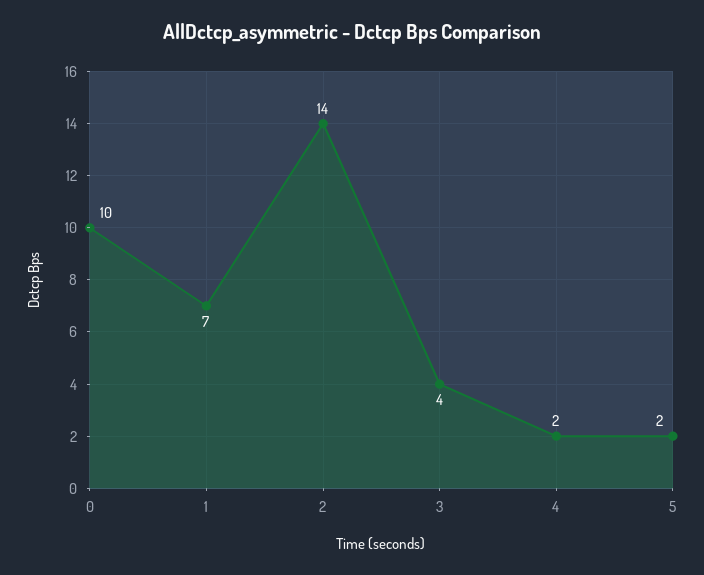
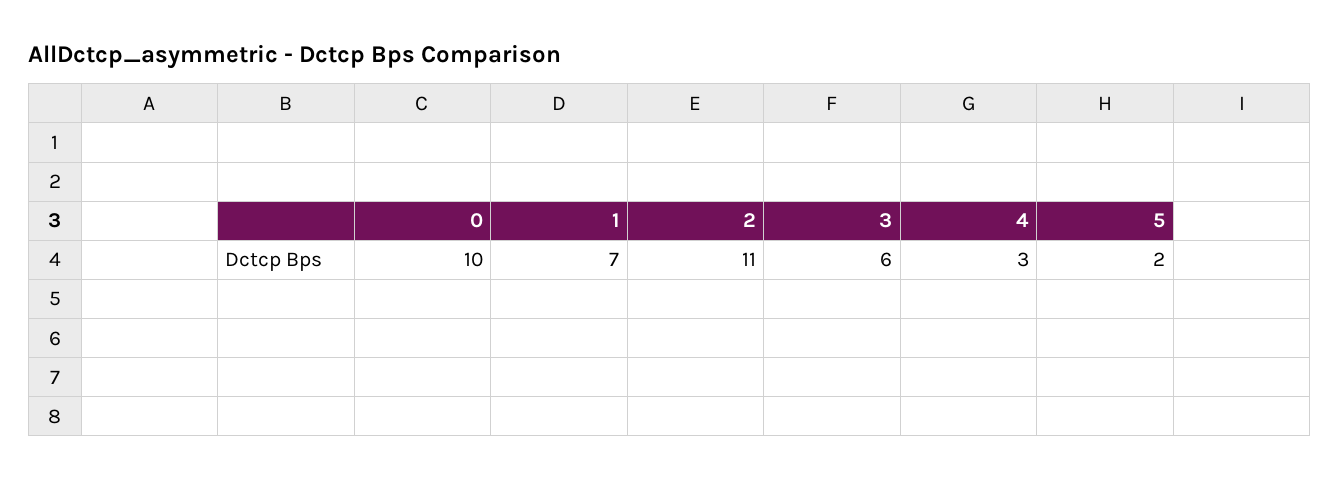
  {
    "0": 10,
    "1": 7,
-   "2": 14,
+   "2": 11,
-   "3": 4,
+   "3": 6,
-   "4": 2,
+   "4": 3,
    "5": 2
  }

